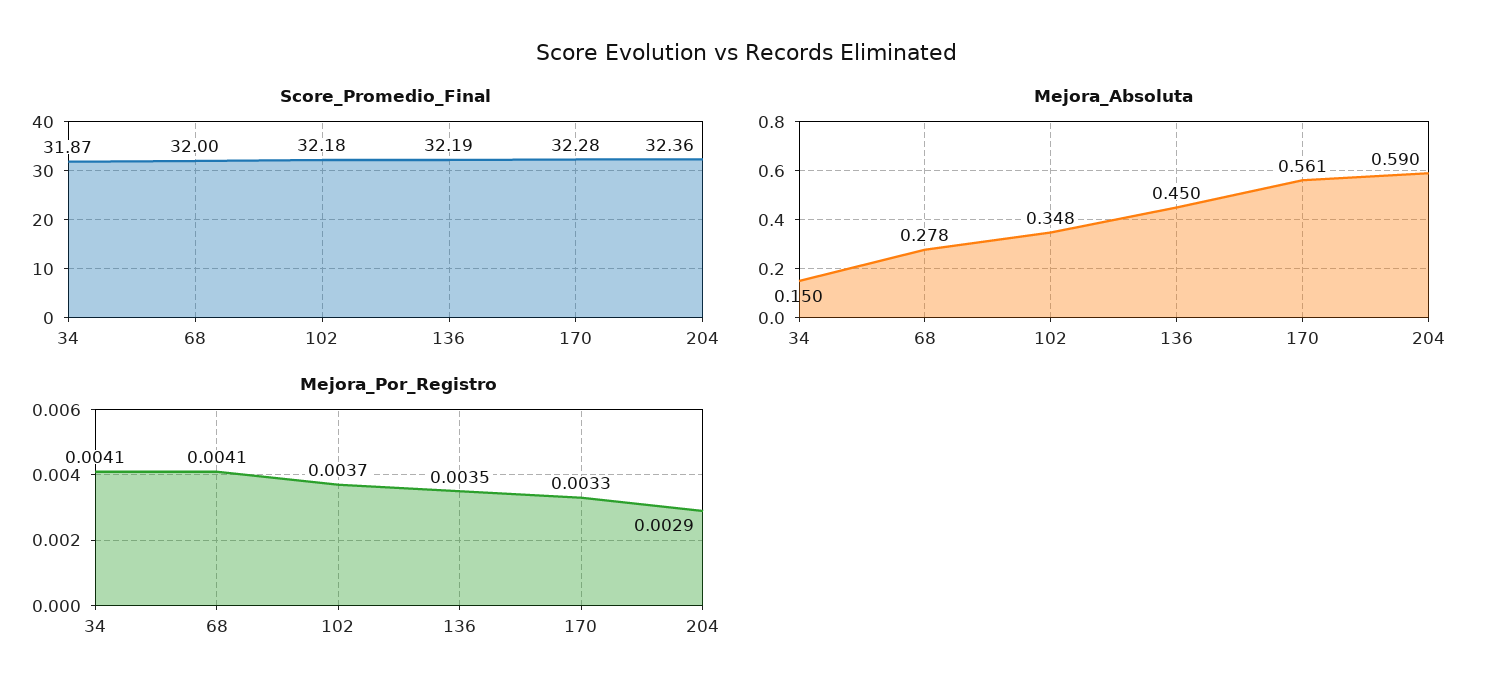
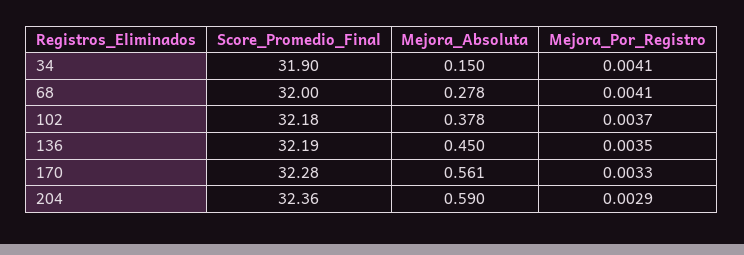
  {
    "Score_Promedio_Final": {
-     "34": 31.87,
+     "34": 31.9,
      "68": 32,
      "102": 32.18,
      "136": 32.19,
      "170": 32.28,
      "204": 32.36
    },
    "Mejora_Absoluta": {
      "34": 0.15,
      "68": 0.278,
-     "102": 0.348,
+     "102": 0.378,
      "136": 0.45,
      "170": 0.561,
      "204": 0.59
    },
    "Mejora_Por_Registro": {
      "34": 0.0041,
      "68": 0.0041,
      "102": 0.0037,
      "136": 0.0035,
      "170": 0.0033,
      "204": 0.0029
    }
  }

